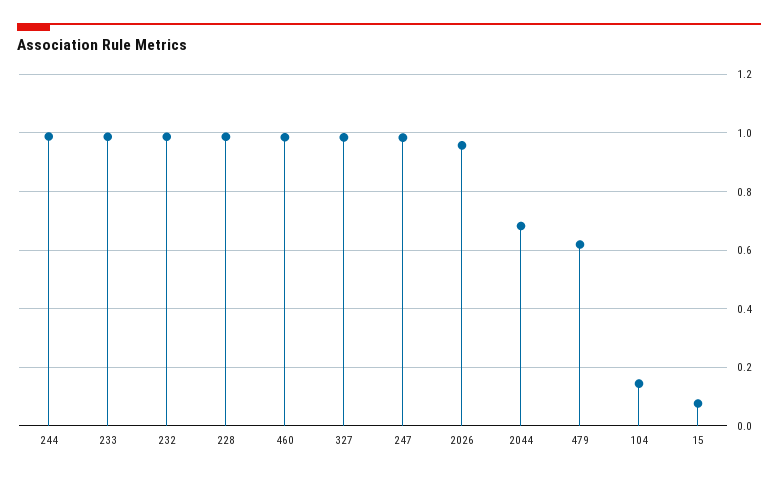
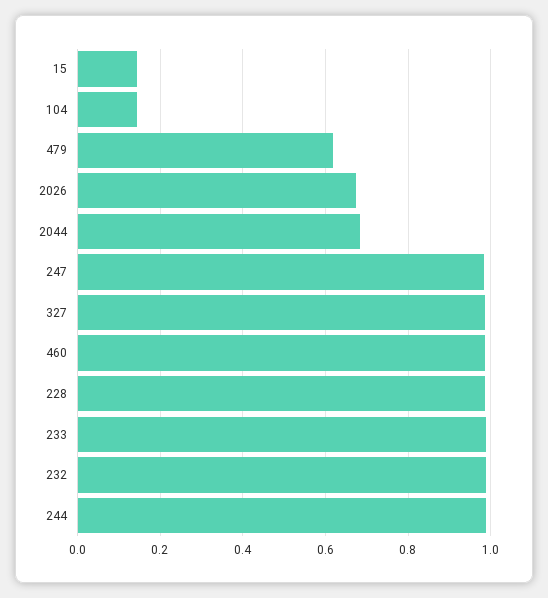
  {
    "244": 0.98,
    "233": 0.98,
    "232": 0.98,
    "228": 0.98,
    "460": 0.98,
    "327": 0.98,
    "247": 0.98,
-   "2026": 0.95,
+   "2026": 0.68,
    "2044": 0.68,
    "479": 0.62,
    "104": 0.14,
-   "15": 0.075
+   "15": 0.14
  }

